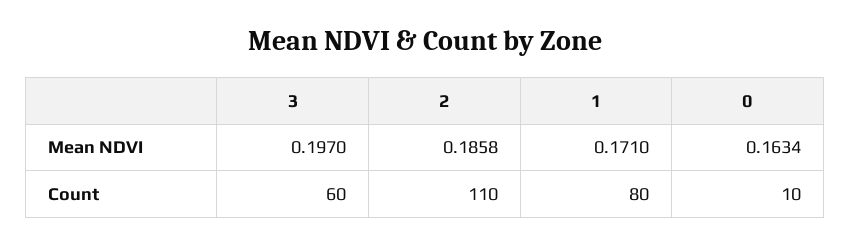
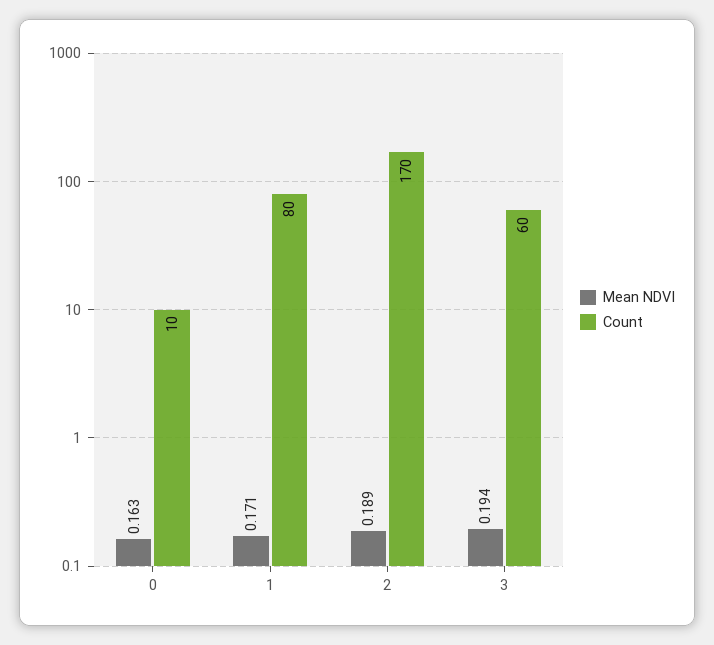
  {
    "Mean NDVI": {
-     "3": 0.197,
+     "3": 0.194,
-     "2": 0.1858,
+     "2": 0.189,
      "1": 0.171,
      "0": 0.1634
    },
    "Count": {
      "3": 60,
-     "2": 110,
+     "2": 170,
      "1": 80,
      "0": 10
    }
  }

